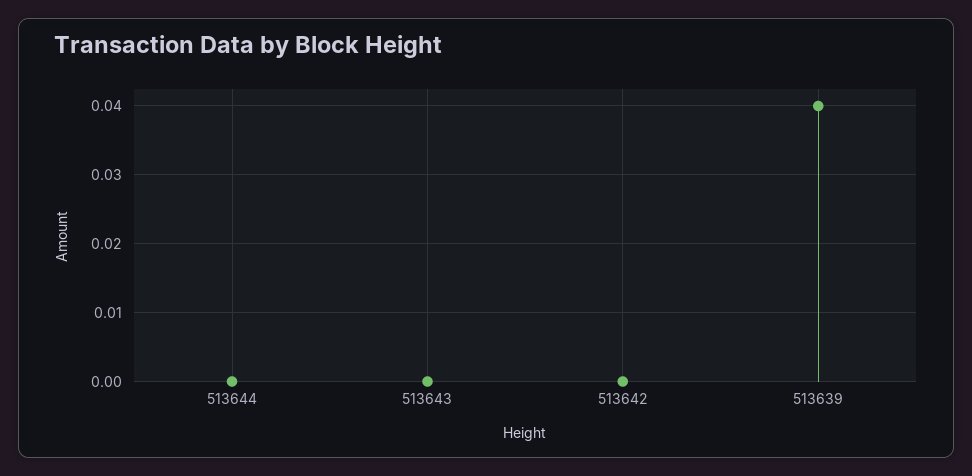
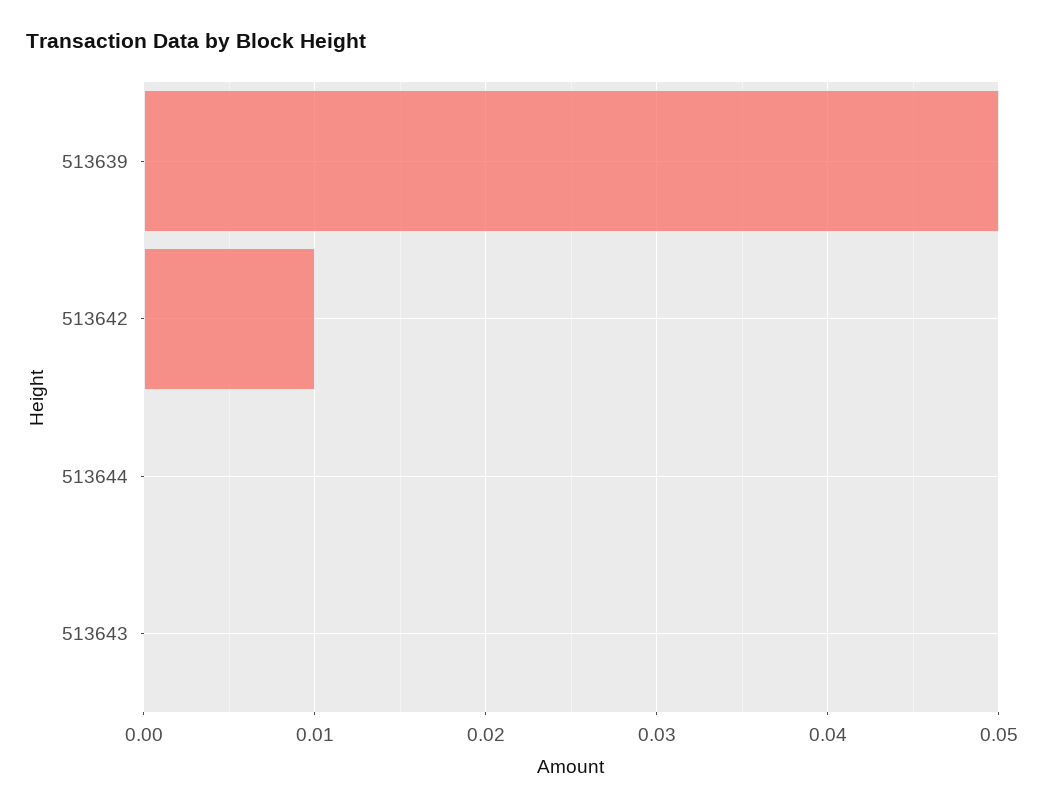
  {
    "513644": 0,
    "513643": 0,
-   "513642": 0,
+   "513642": 0.01,
-   "513639": 0.04
+   "513639": 0.05
  }

